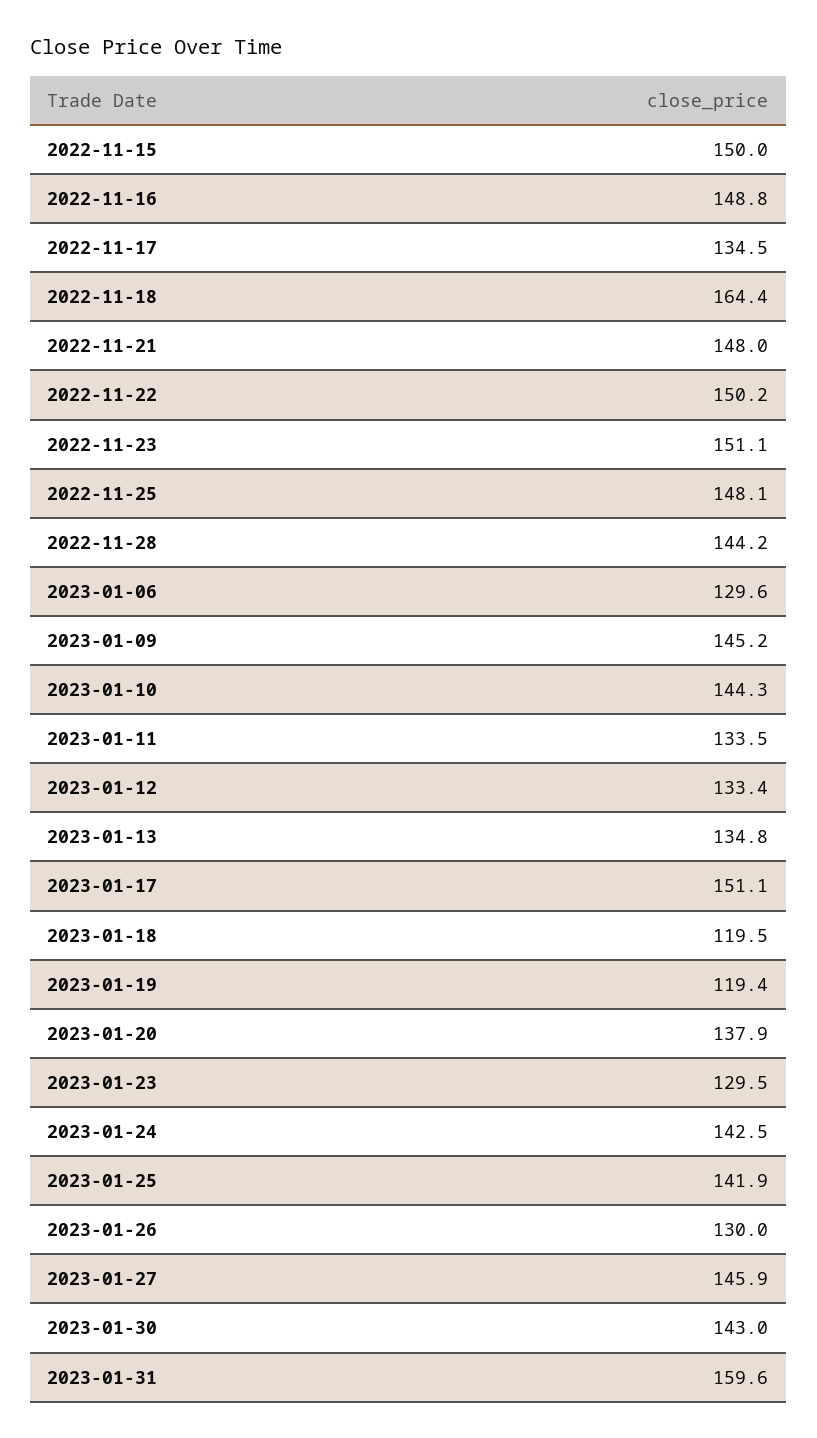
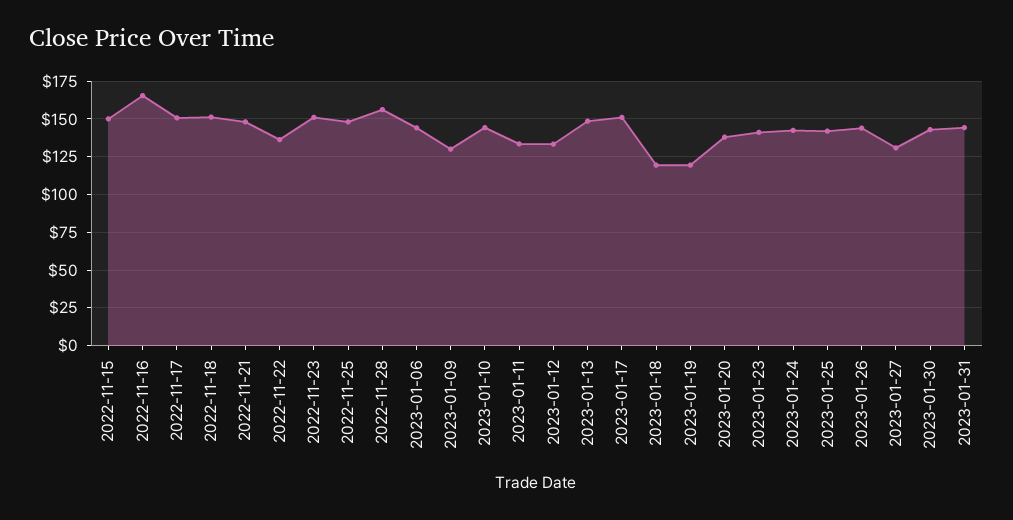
  {
    "2022-11-15": 150,
-   "2022-11-16": 148.8,
+   "2022-11-16": 165,
-   "2022-11-17": 134.5,
+   "2022-11-17": 150,
-   "2022-11-18": 164.4,
+   "2022-11-18": 150,
    "2022-11-21": 148,
-   "2022-11-22": 150.2,
+   "2022-11-22": 135,
    "2022-11-23": 151.1,
    "2022-11-25": 148.1,
-   "2022-11-28": 144.2,
+   "2022-11-28": 155,
-   "2023-01-06": 129.6,
+   "2023-01-06": 145,
-   "2023-01-09": 145.2,
+   "2023-01-09": 130,
    "2023-01-10": 144.3,
    "2023-01-11": 133.5,
    "2023-01-12": 133.4,
-   "2023-01-13": 134.8,
+   "2023-01-13": 150,
    "2023-01-17": 151.1,
    "2023-01-18": 119.5,
    "2023-01-19": 119.4,
    "2023-01-20": 137.9,
-   "2023-01-23": 129.5,
+   "2023-01-23": 140,
    "2023-01-24": 142.5,
    "2023-01-25": 141.9,
-   "2023-01-26": 130,
+   "2023-01-26": 145,
-   "2023-01-27": 145.9,
+   "2023-01-27": 130,
    "2023-01-30": 143,
-   "2023-01-31": 159.6
+   "2023-01-31": 145
  }

